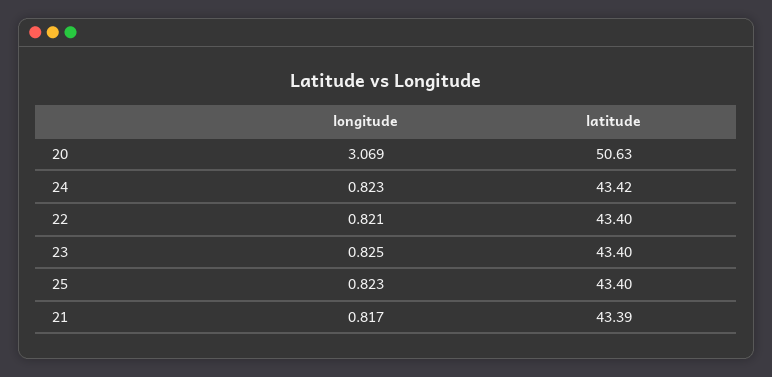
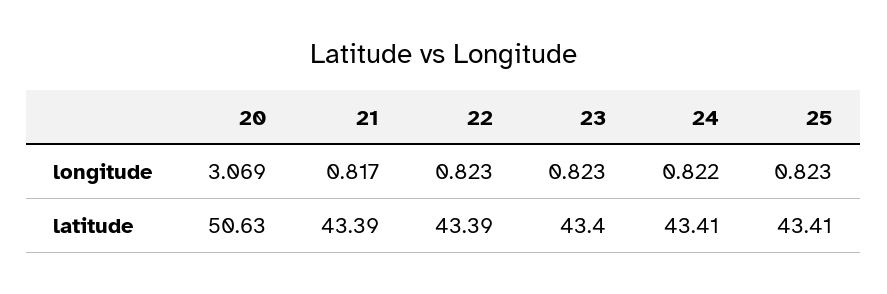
  {
    "longitude": {
      "20": 3.069,
-     "24": 0.823,
+     "24": 0.822,
-     "22": 0.821,
+     "22": 0.823,
-     "23": 0.825,
+     "23": 0.823,
      "25": 0.823,
      "21": 0.817
    },
    "latitude": {
      "20": 50.63,
-     "24": 43.42,
+     "24": 43.41,
-     "22": 43.4,
+     "22": 43.39,
      "23": 43.4,
-     "25": 43.4,
+     "25": 43.41,
      "21": 43.39
    }
  }

